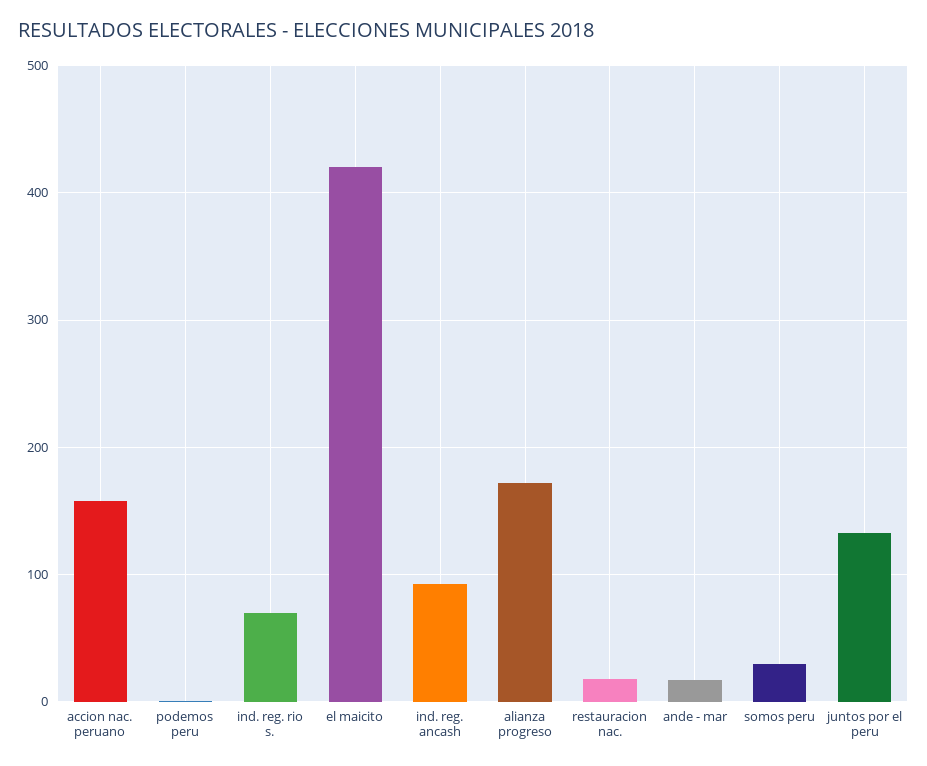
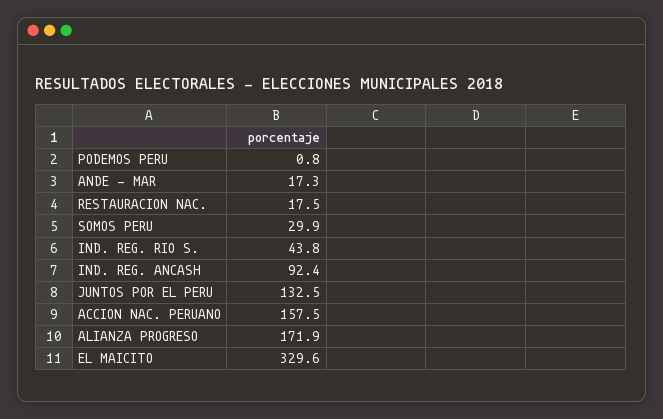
  {
    "accion nac. peruano": 157.5,
    "podemos peru": 0.8,
-   "ind. reg. rio s.": 70,
+   "ind. reg. rio s.": 43.8,
-   "el maicito": 420,
+   "el maicito": 329.6,
    "ind. reg. ancash": 92.4,
    "alianza progreso": 171.9,
    "restauracion nac.": 17.5,
    "ande - mar": 17.3,
    "somos peru": 29.9,
    "juntos por el peru": 132.5
  }

